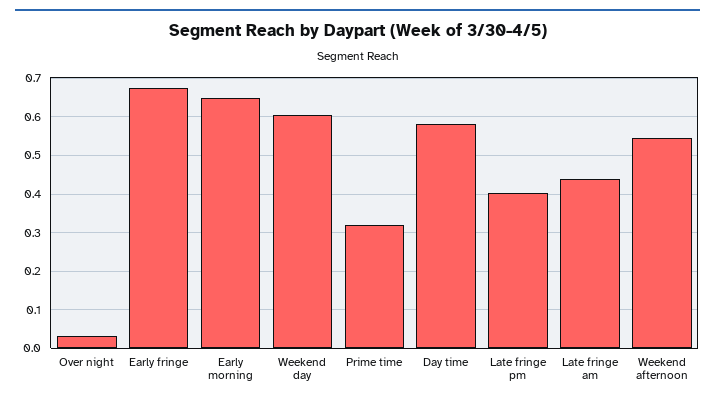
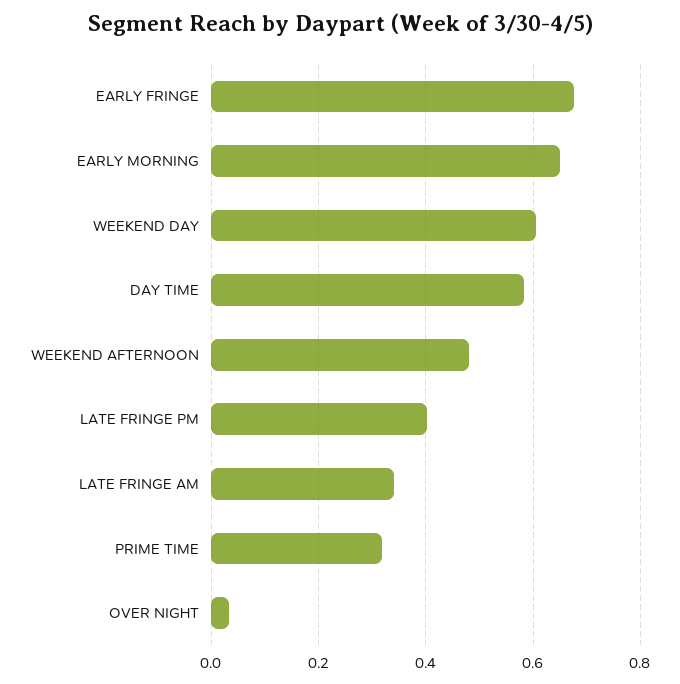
  {
    "Over night": 0.04,
    "Early fringe": 0.68,
    "Early morning": 0.66,
    "Weekend day": 0.6,
    "Prime time": 0.32,
    "Day time": 0.58,
    "Late fringe pm": 0.4,
-   "Late fringe am": 0.44,
+   "Late fringe am": 0.34,
-   "Weekend afternoon": 0.54
+   "Weekend afternoon": 0.48
  }

